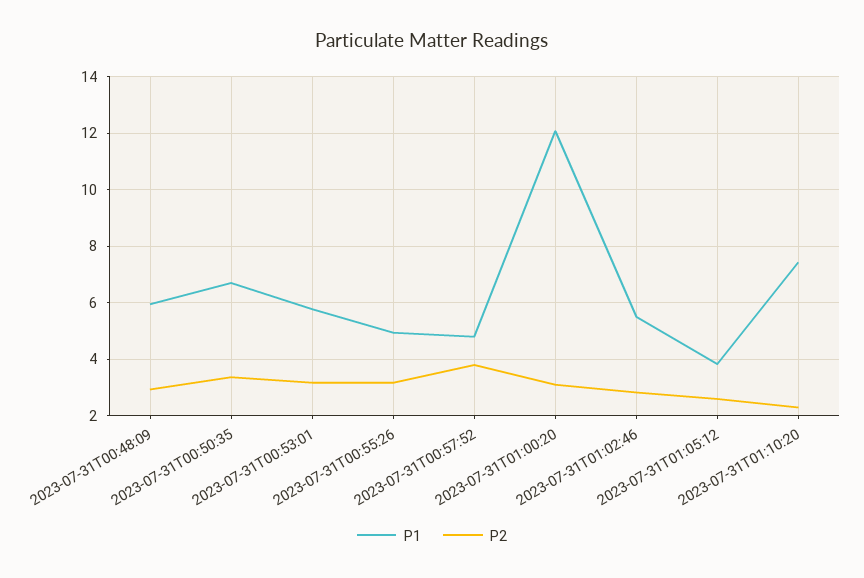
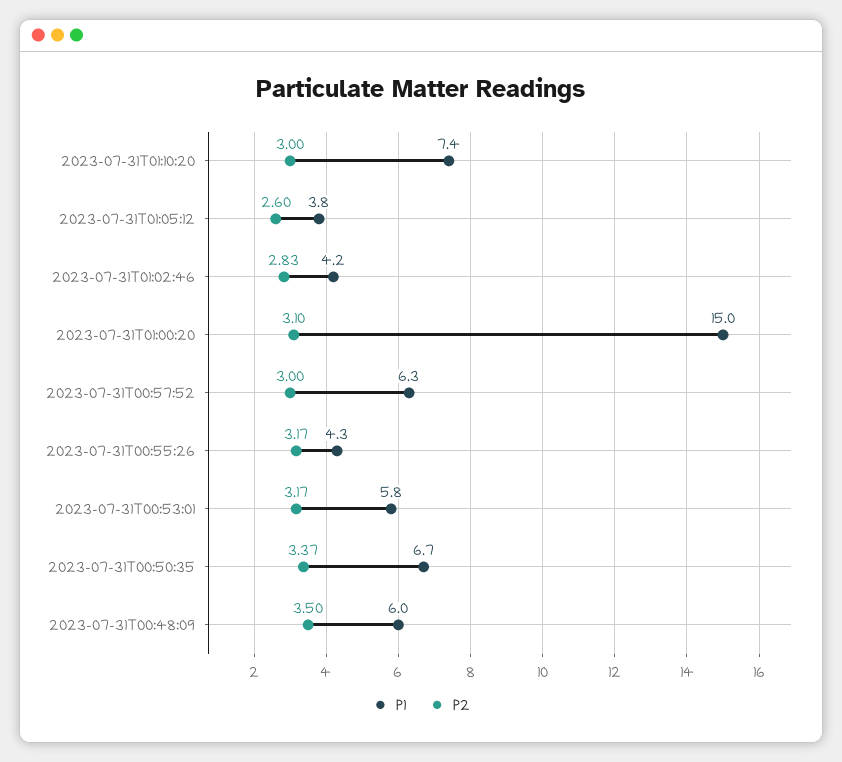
  {
    "P1": {
      "2023-07-31T00:48:09": 6,
      "2023-07-31T00:50:35": 6.7,
      "2023-07-31T00:53:01": 5.8,
-     "2023-07-31T00:55:26": 5,
+     "2023-07-31T00:55:26": 4.3,
-     "2023-07-31T00:57:52": 4.75,
+     "2023-07-31T00:57:52": 6.3,
-     "2023-07-31T01:00:20": 12,
+     "2023-07-31T01:00:20": 15,
-     "2023-07-31T01:02:46": 5.5,
+     "2023-07-31T01:02:46": 4.2,
      "2023-07-31T01:05:12": 3.8,
      "2023-07-31T01:10:20": 7.4
    },
    "P2": {
-     "2023-07-31T00:48:09": 3,
+     "2023-07-31T00:48:09": 3.5,
      "2023-07-31T00:50:35": 3.37,
      "2023-07-31T00:53:01": 3.17,
      "2023-07-31T00:55:26": 3.17,
-     "2023-07-31T00:57:52": 3.75,
+     "2023-07-31T00:57:52": 3,
      "2023-07-31T01:00:20": 3.1,
      "2023-07-31T01:02:46": 2.83,
      "2023-07-31T01:05:12": 2.6,
-     "2023-07-31T01:10:20": 2.25
+     "2023-07-31T01:10:20": 3
    }
  }

